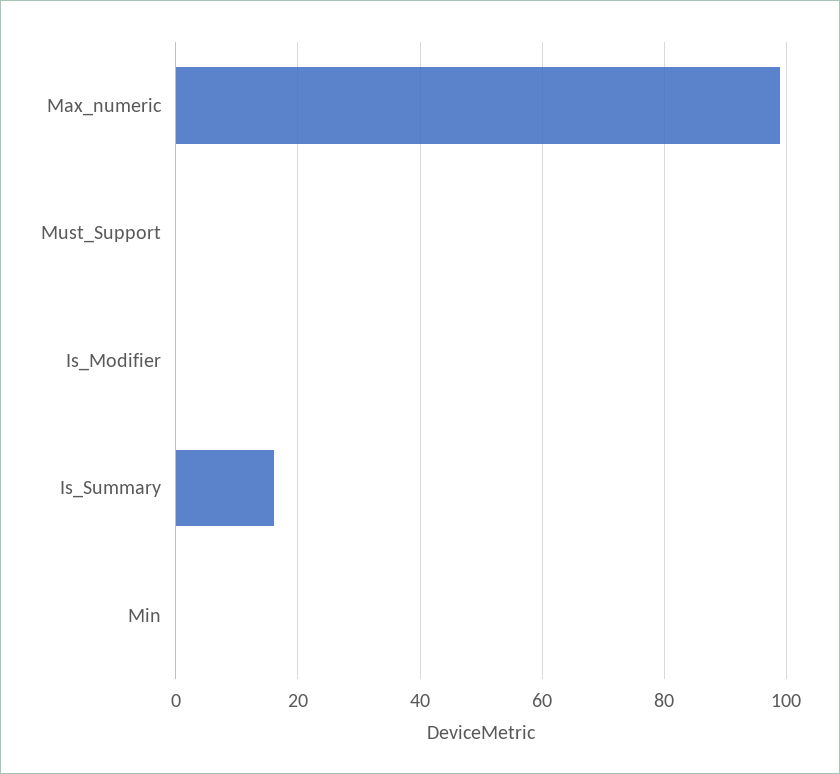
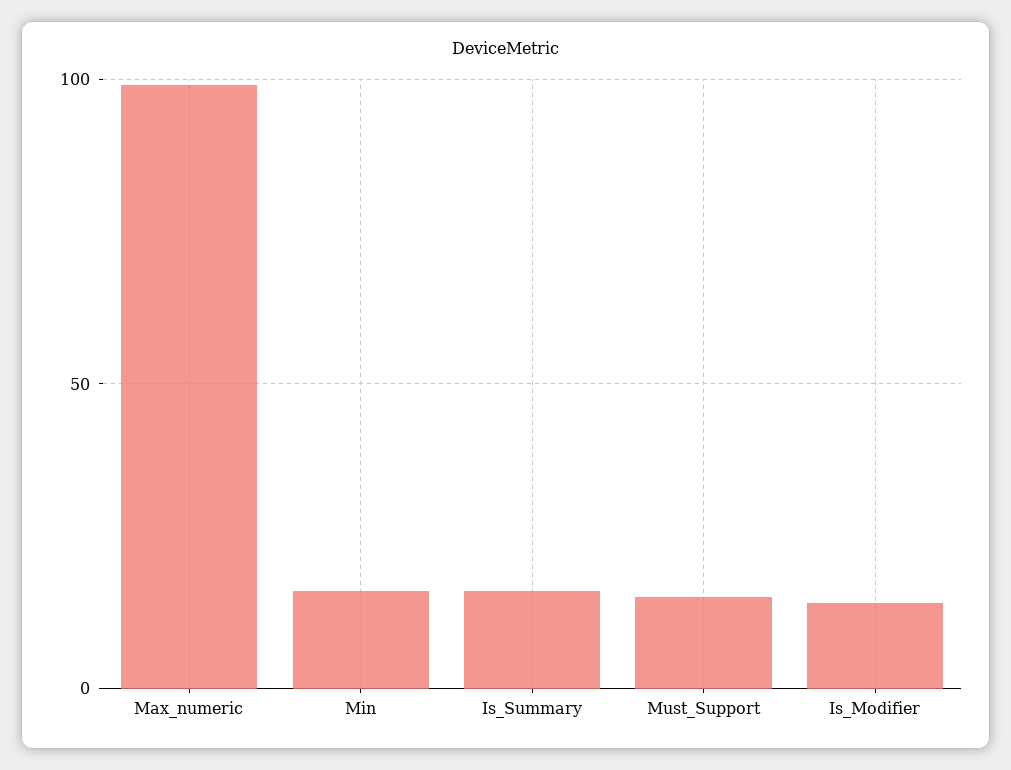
  {
    "Max_numeric": 100,
-   "Must_Support": 0,
+   "Must_Support": 15,
-   "Is_Modifier": 0,
+   "Is_Modifier": 15,
    "Is_Summary": 15,
-   "Min": 0
+   "Min": 15
  }

